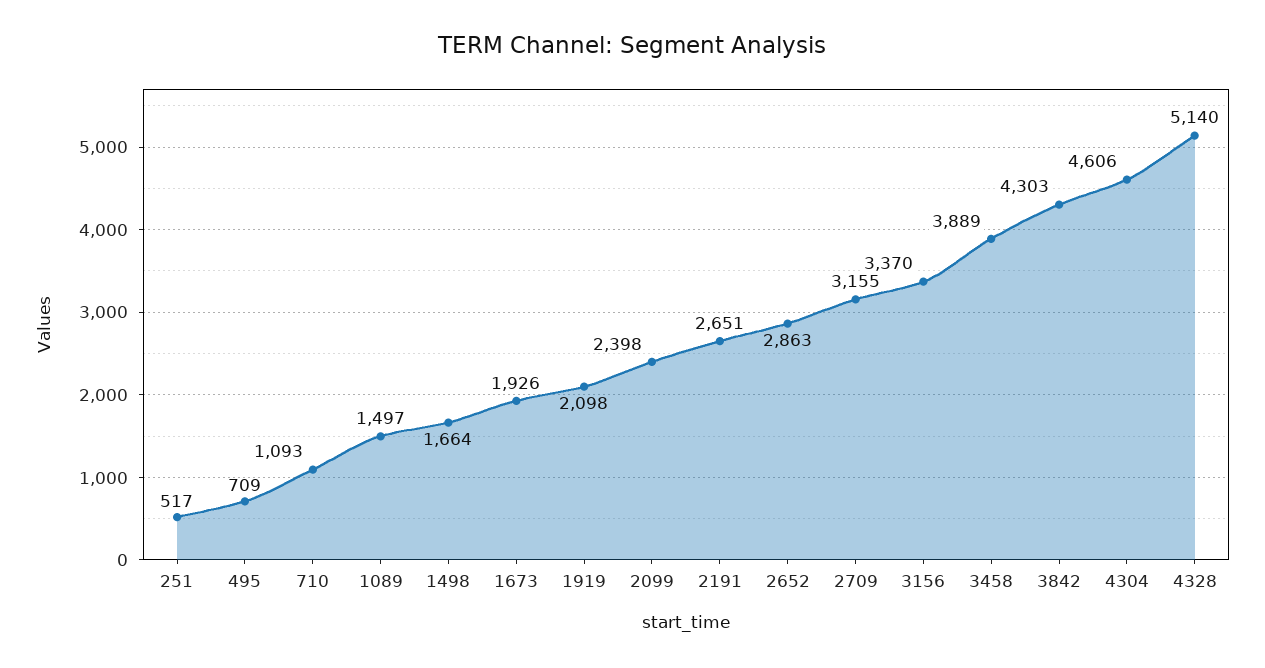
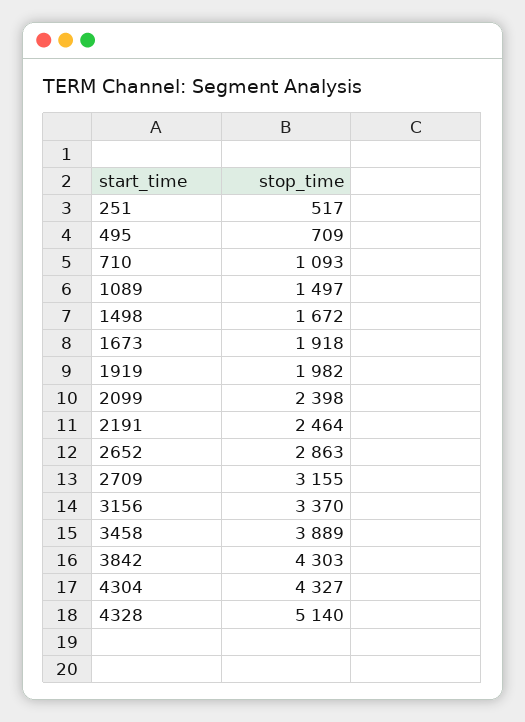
  {
    "251": 517,
    "495": 709,
    "710": 1093,
    "1089": 1497,
-   "1498": 1664,
+   "1498": 1672,
-   "1673": 1926,
+   "1673": 1918,
-   "1919": 2098,
+   "1919": 1982,
    "2099": 2398,
-   "2191": 2651,
+   "2191": 2464,
    "2652": 2863,
    "2709": 3155,
    "3156": 3370,
    "3458": 3889,
    "3842": 4303,
-   "4304": 4606,
+   "4304": 4327,
    "4328": 5140
  }

